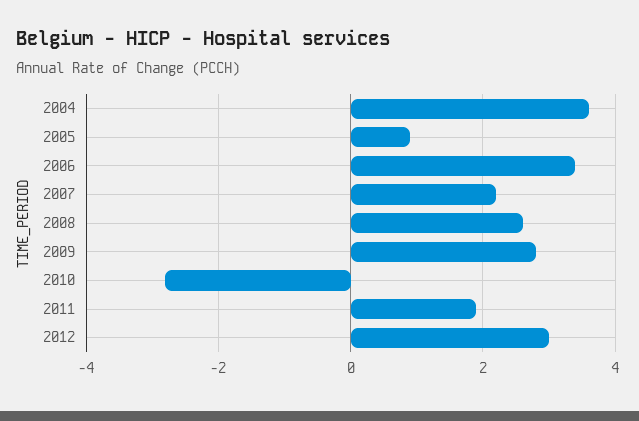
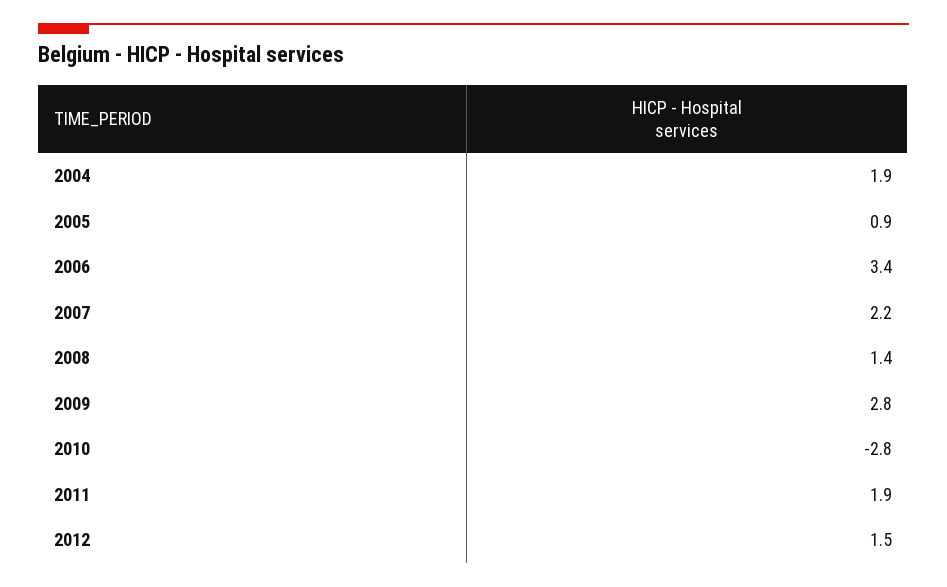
  {
-   "2004": 3.5,
+   "2004": 1.9,
    "2005": 0.9,
    "2006": 3.4,
    "2007": 2.2,
-   "2008": 2.5,
+   "2008": 1.4,
    "2009": 2.8,
    "2010": -2.8,
    "2011": 1.9,
-   "2012": 3
+   "2012": 1.5
  }

